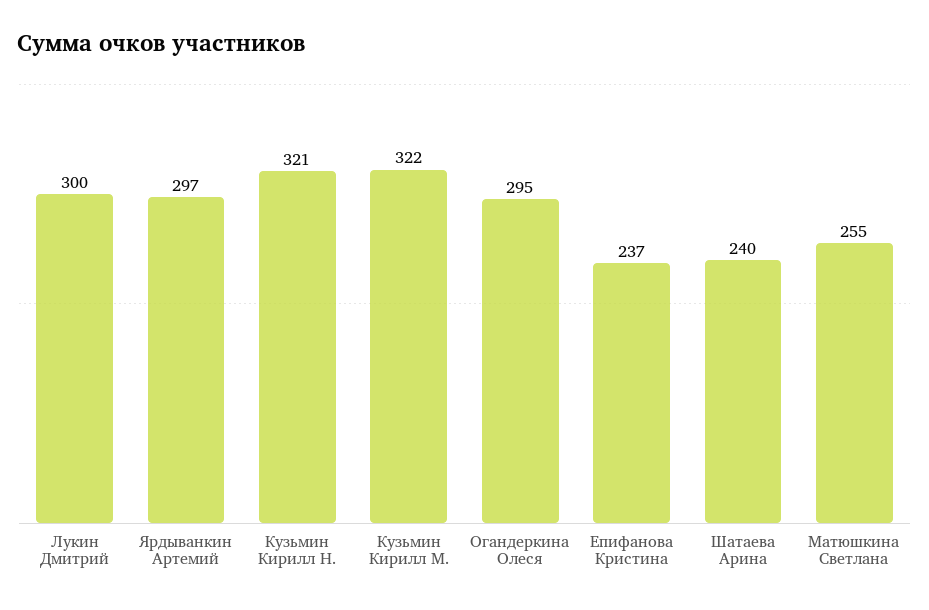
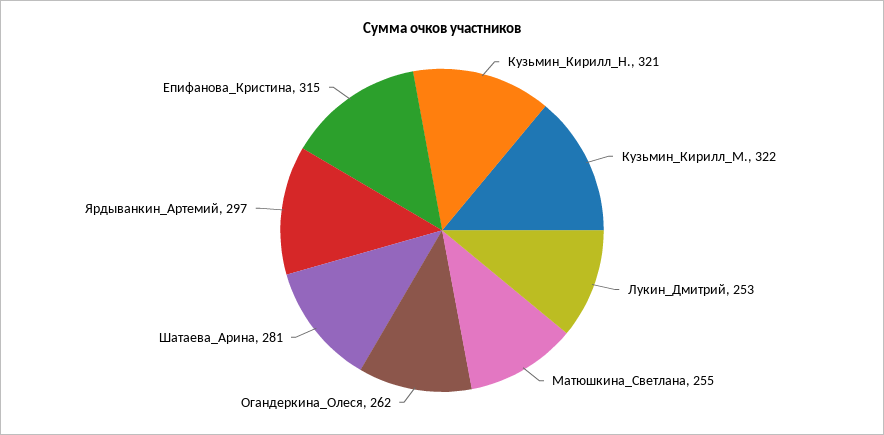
  {
-   "Лукин Дмитрий": 300,
+   "Лукин Дмитрий": 253,
    "Ярдыванкин Артемий": 297,
    "Кузьмин Кирилл Н.": 321,
    "Кузьмин Кирилл М.": 322,
-   "Огандеркина Олеся": 295,
+   "Огандеркина Олеся": 262,
-   "Епифанова Кристина": 237,
+   "Епифанова Кристина": 315,
-   "Шатаева Арина": 240,
+   "Шатаева Арина": 281,
    "Матюшкина Светлана": 255
  }

